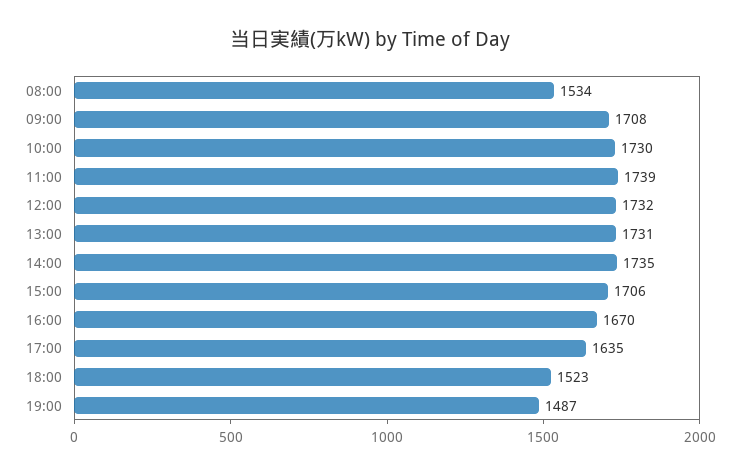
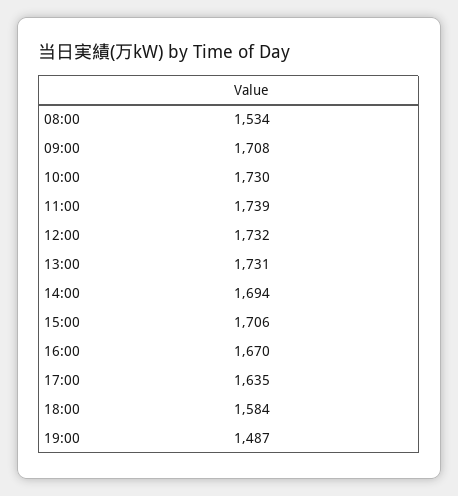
  {
    "08:00": 1534,
    "09:00": 1708,
    "10:00": 1730,
    "11:00": 1739,
    "12:00": 1732,
    "13:00": 1731,
-   "14:00": 1735,
+   "14:00": 1694,
    "15:00": 1706,
    "16:00": 1670,
    "17:00": 1635,
-   "18:00": 1523,
+   "18:00": 1584,
    "19:00": 1487
  }

